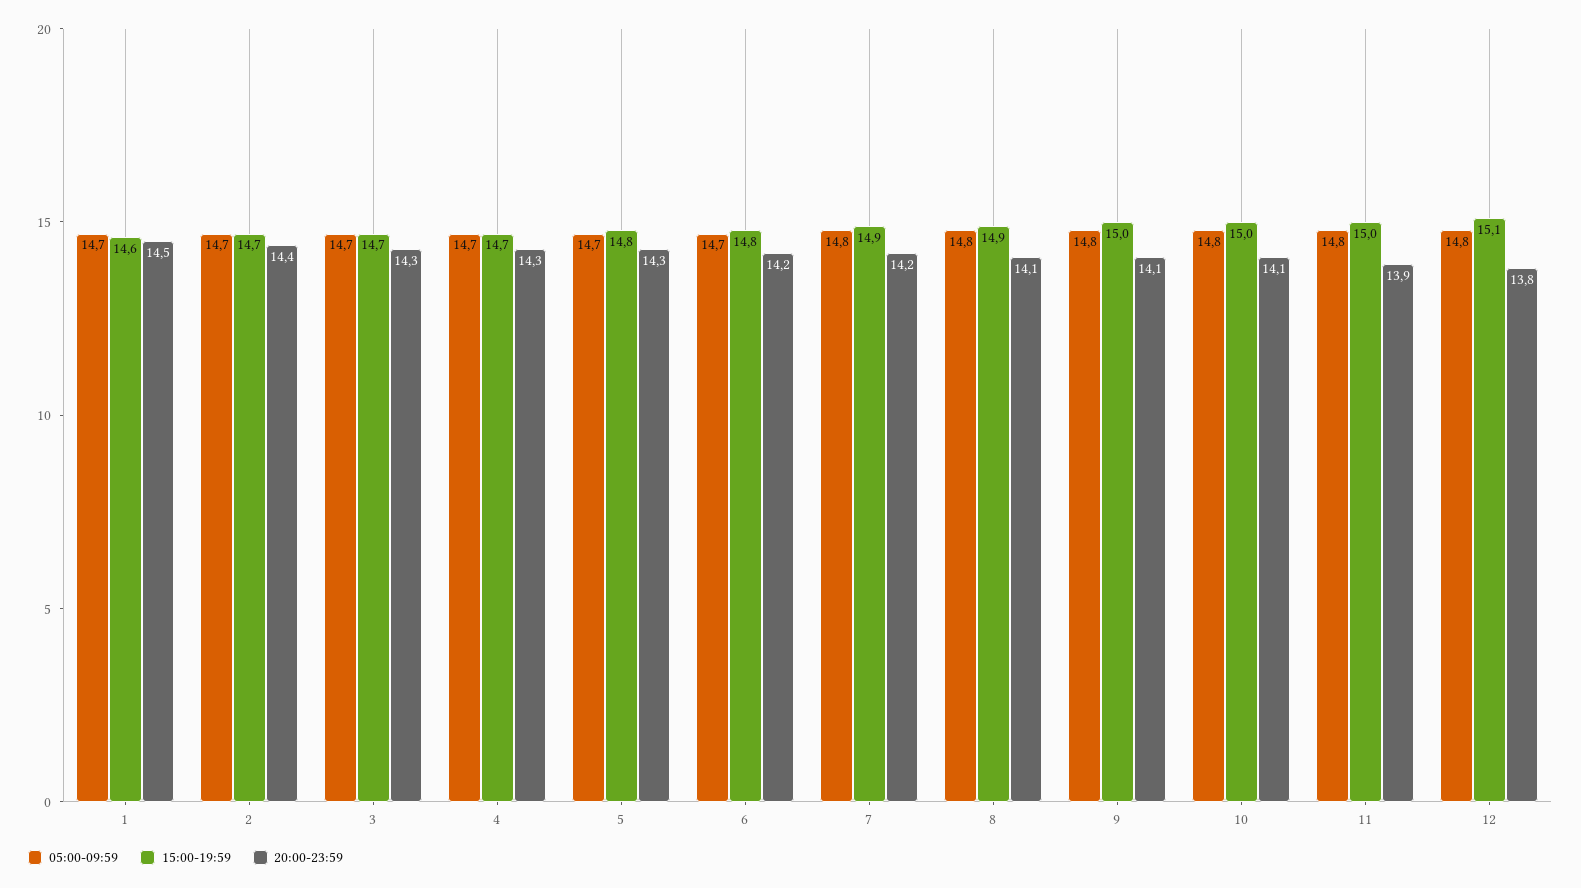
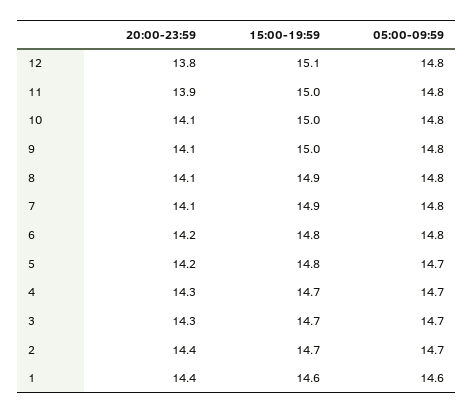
  {
    "05:00-09:59": {
-     "1": 14.7,
+     "1": 14.6,
      "2": 14.7,
      "3": 14.7,
      "4": 14.7,
      "5": 14.7,
-     "6": 14.7,
+     "6": 14.8,
      "7": 14.8,
      "8": 14.8,
      "9": 14.8,
      "10": 14.8,
      "11": 14.8,
      "12": 14.8
    },
    "15:00-19:59": {
      "1": 14.6,
      "2": 14.7,
      "3": 14.7,
      "4": 14.7,
      "5": 14.8,
      "6": 14.8,
      "7": 14.9,
      "8": 14.9,
      "9": 15,
      "10": 15,
      "11": 15,
      "12": 15.1
    },
    "20:00-23:59": {
-     "1": 14.5,
+     "1": 14.4,
      "2": 14.4,
      "3": 14.3,
      "4": 14.3,
-     "5": 14.3,
+     "5": 14.2,
      "6": 14.2,
-     "7": 14.2,
+     "7": 14.1,
      "8": 14.1,
      "9": 14.1,
      "10": 14.1,
      "11": 13.9,
      "12": 13.8
    }
  }

